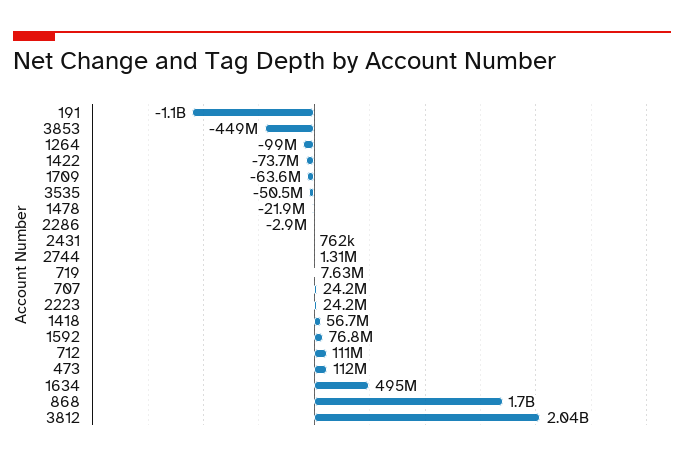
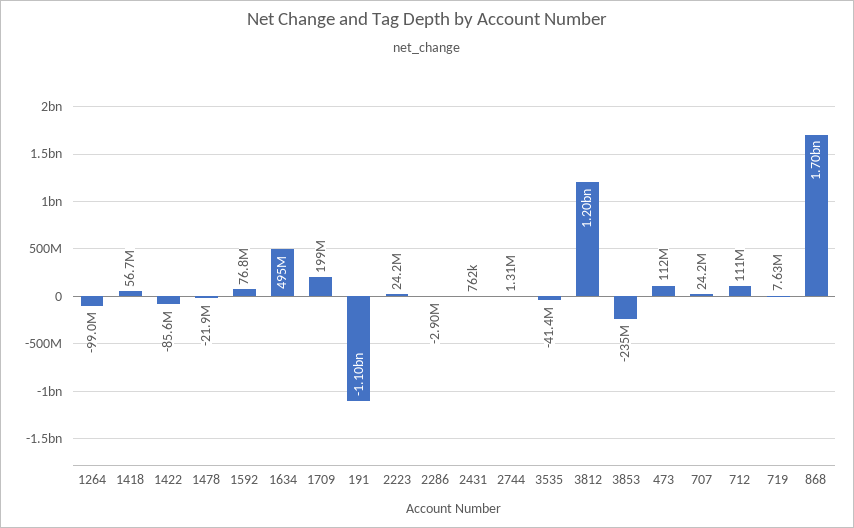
  {
    "191": -1100000000,
-   "3853": -449000000,
+   "3853": -235000000,
    "1264": -99000000,
-   "1422": -73700000,
+   "1422": -85600000,
-   "1709": -63600000,
+   "1709": 199000000,
-   "3535": -50500000,
+   "3535": -41400000,
    "1478": -21900000,
    "2286": -2900000,
    "2431": 762000,
    "2744": 1310000,
    "719": 7630000,
    "707": 24200000,
    "2223": 24200000,
    "1418": 56700000,
    "1592": 76800000,
    "712": 111000000,
    "473": 112000000,
    "1634": 495000000,
    "868": 1700000000,
-   "3812": 2040000000
+   "3812": 1200000000
  }

